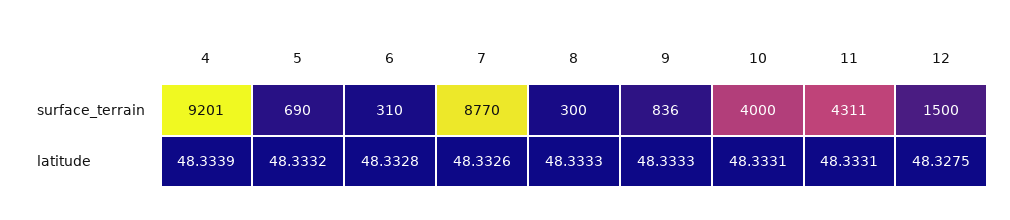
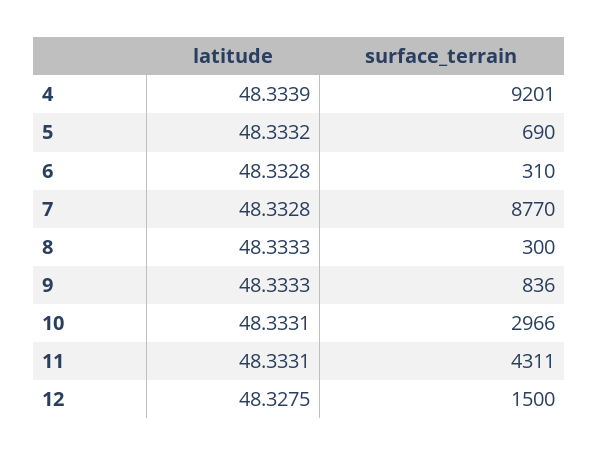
  {
    "4": {
      "surface_terrain": 9201,
      "latitude": 48.3339
    },
    "5": {
      "surface_terrain": 690,
      "latitude": 48.3332
    },
    "6": {
      "surface_terrain": 310,
      "latitude": 48.3328
    },
    "7": {
      "surface_terrain": 8770,
-     "latitude": 48.3326
+     "latitude": 48.3328
    },
    "8": {
      "surface_terrain": 300,
      "latitude": 48.3333
    },
    "9": {
      "surface_terrain": 836,
      "latitude": 48.3333
    },
    "10": {
-     "surface_terrain": 4000,
+     "surface_terrain": 2966,
      "latitude": 48.3331
    },
    "11": {
      "surface_terrain": 4311,
      "latitude": 48.3331
    },
    "12": {
      "surface_terrain": 1500,
      "latitude": 48.3275
    }
  }

